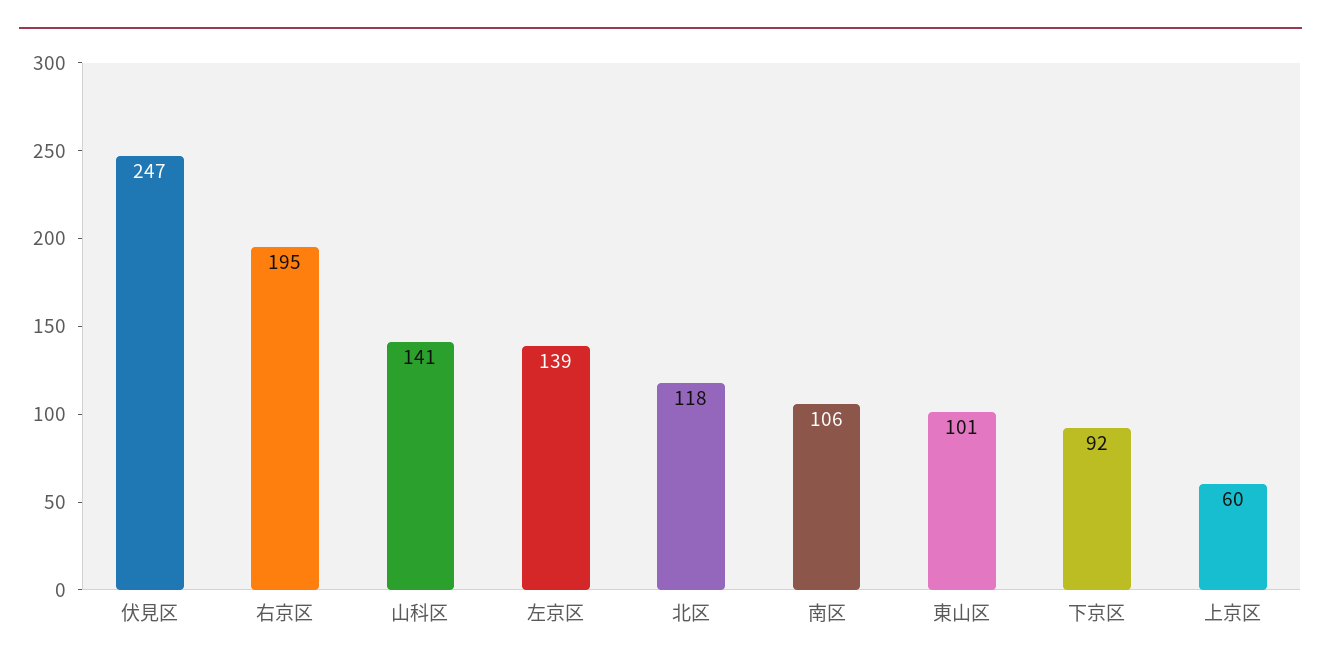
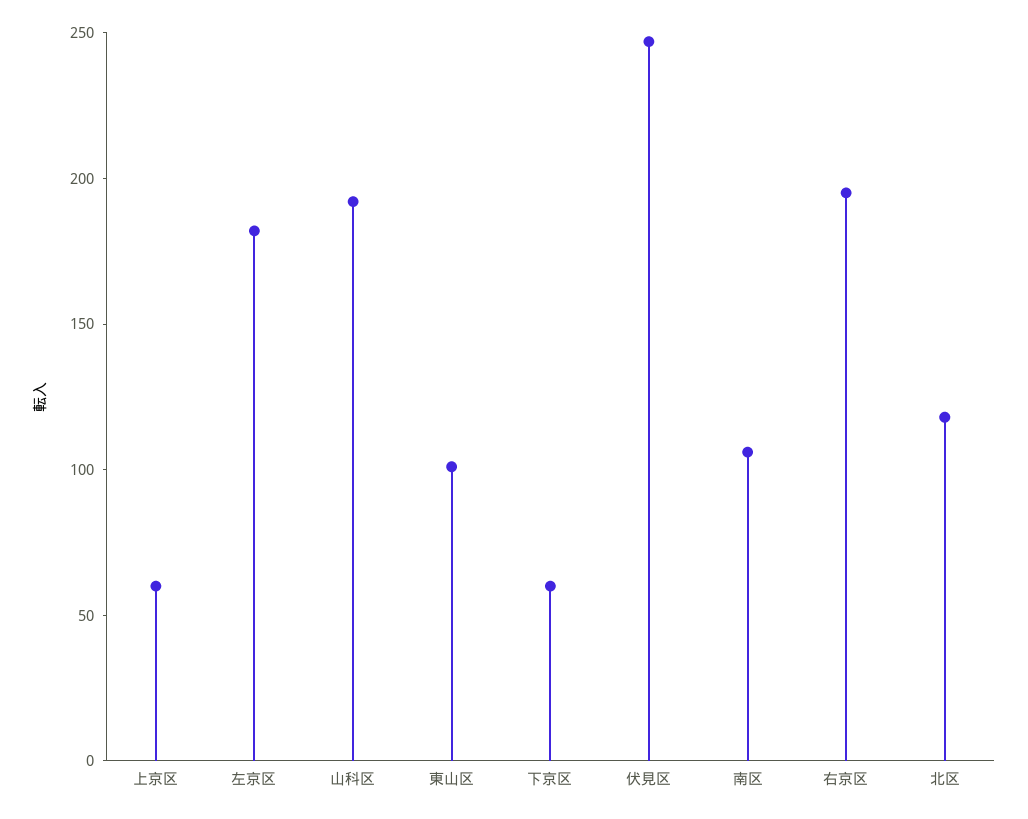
  {
    "伏見区": 247,
    "右京区": 195,
-   "山科区": 141,
+   "山科区": 190,
-   "左京区": 139,
+   "左京区": 180,
    "北区": 118,
    "南区": 106,
    "東山区": 101,
-   "下京区": 92,
+   "下京区": 60,
    "上京区": 60
  }

